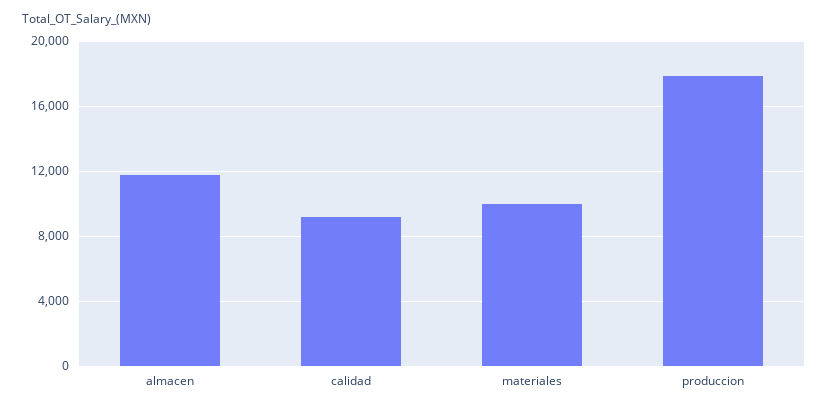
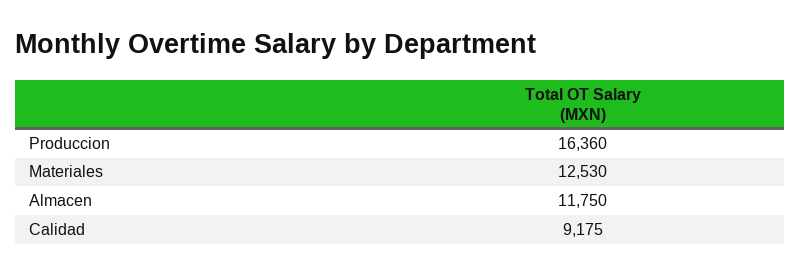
  {
    "almacen": 11750,
    "calidad": 9175,
-   "materiales": 10000,
+   "materiales": 12530,
-   "produccion": 18000
+   "produccion": 16360
  }

